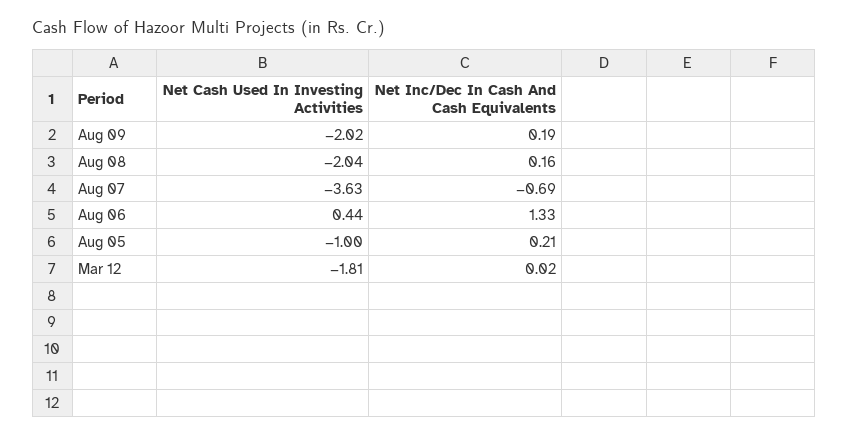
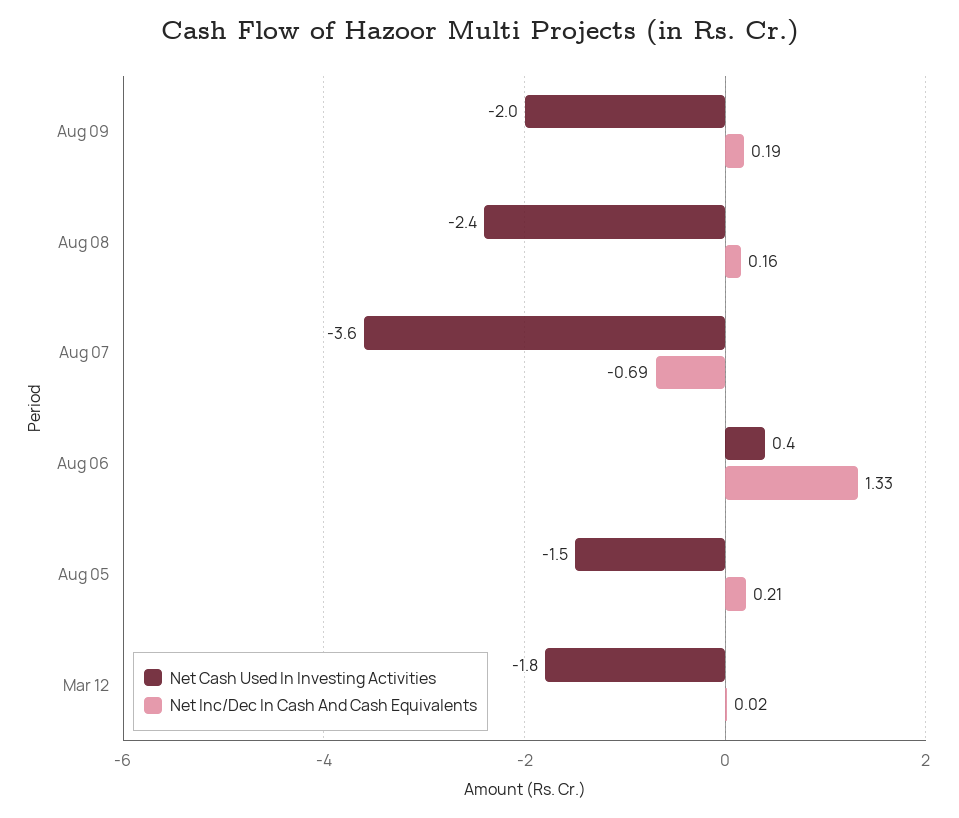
  {
    "Net Cash Used In Investing Activities": {
      "Aug 09": -2.02,
-     "Aug 08": -2.04,
+     "Aug 08": -2.4,
      "Aug 07": -3.63,
      "Aug 06": 0.44,
-     "Aug 05": -1,
+     "Aug 05": -1.5,
      "Mar 12": -1.81
    },
    "Net Inc/Dec In Cash And Cash Equivalents": {
      "Aug 09": 0.19,
      "Aug 08": 0.16,
      "Aug 07": -0.69,
      "Aug 06": 1.33,
      "Aug 05": 0.21,
      "Mar 12": 0.02
    }
  }

